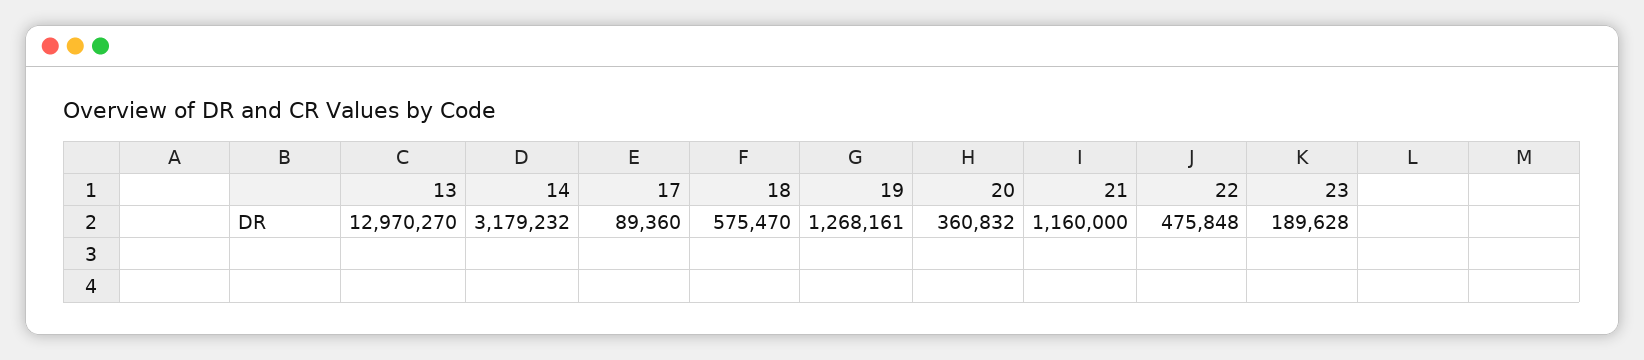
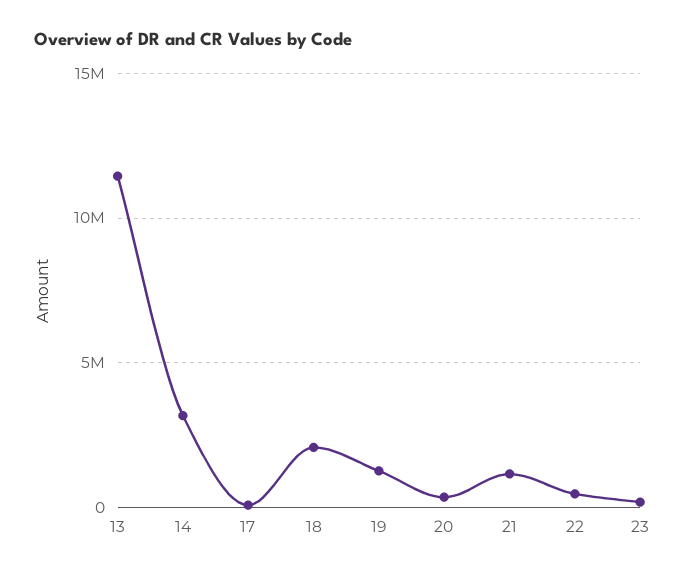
  {
-   "13": 12970270,
+   "13": 11500000,
    "14": 3179232,
    "17": 89360,
-   "18": 575470,
+   "18": 2000000,
    "19": 1268161,
    "20": 360832,
    "21": 1160000,
    "22": 475848,
    "23": 189628
  }

